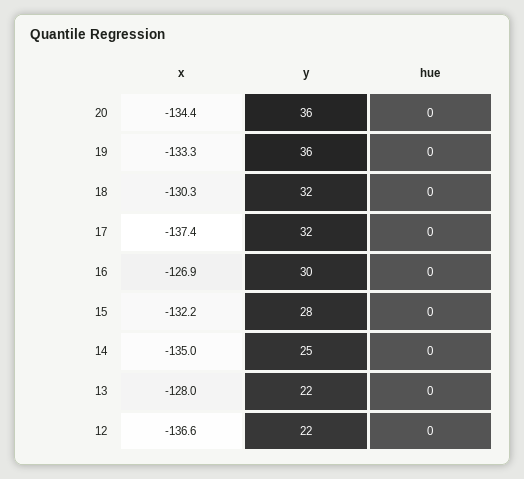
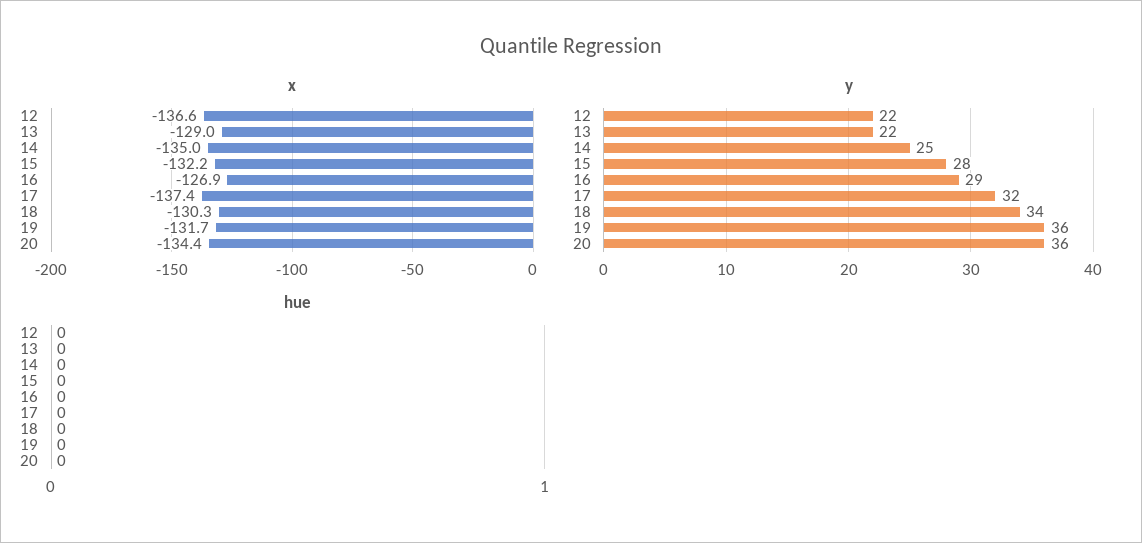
  {
    "x": {
      "20": -134.4,
-     "19": -133.3,
+     "19": -131.7,
      "18": -130.3,
      "17": -137.4,
      "16": -126.9,
      "15": -132.2,
      "14": -135,
-     "13": -128,
+     "13": -129,
      "12": -136.6
    },
    "y": {
      "20": 36,
      "19": 36,
-     "18": 32,
+     "18": 34,
      "17": 32,
-     "16": 30,
+     "16": 29,
      "15": 28,
      "14": 25,
      "13": 22,
      "12": 22
    },
    "hue": {
      "20": 0,
      "19": 0,
      "18": 0,
      "17": 0,
      "16": 0,
      "15": 0,
      "14": 0,
      "13": 0,
      "12": 0
    }
  }

